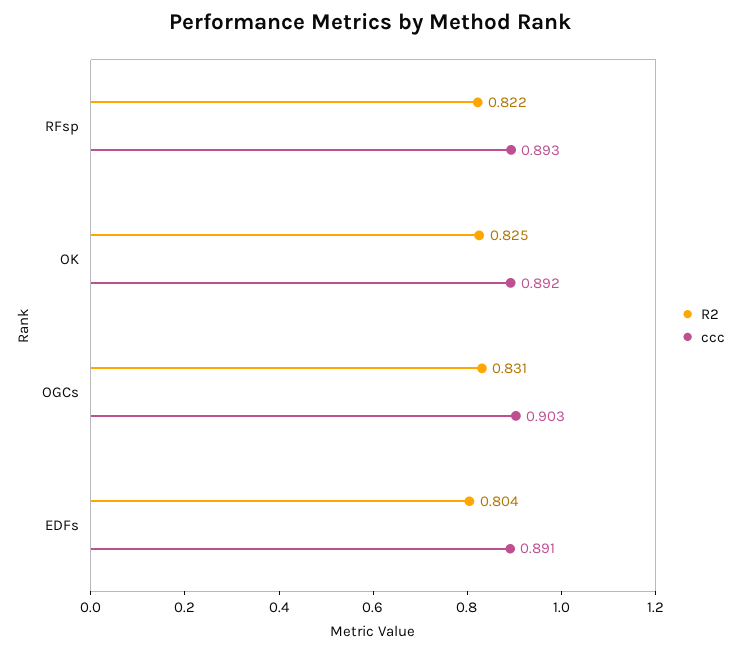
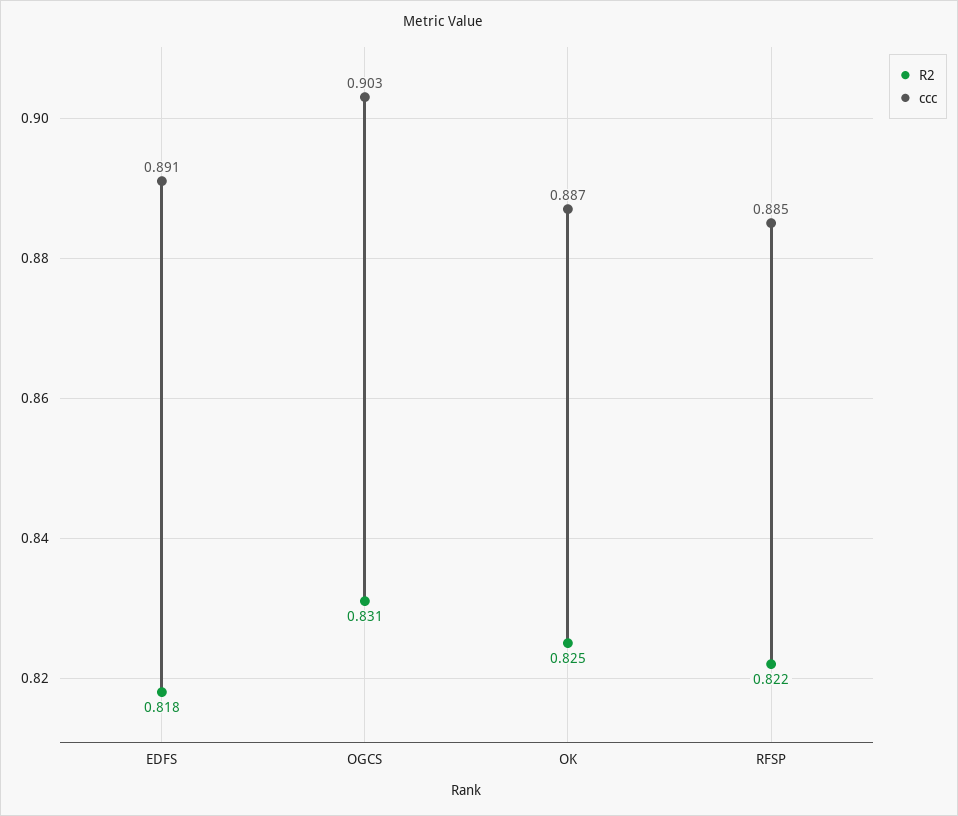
  {
    "R2": {
      "RFsp": 0.822,
      "OK": 0.825,
      "OGCs": 0.831,
-     "EDFs": 0.804
+     "EDFs": 0.818
    },
    "ccc": {
-     "RFsp": 0.893,
+     "RFsp": 0.885,
-     "OK": 0.892,
+     "OK": 0.887,
      "OGCs": 0.903,
      "EDFs": 0.891
    }
  }

